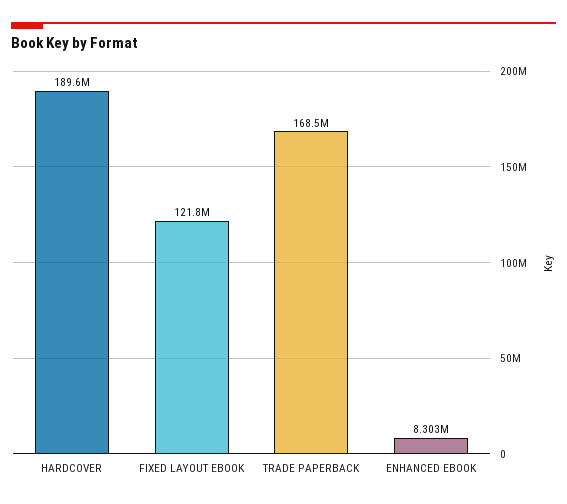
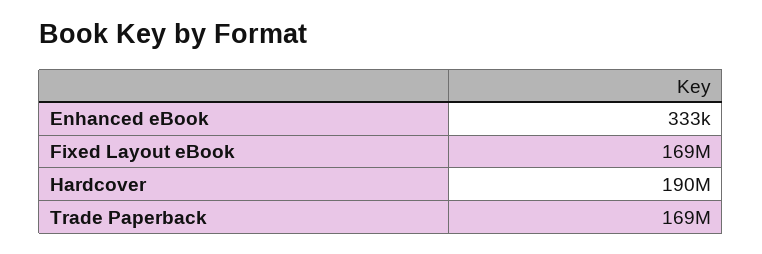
  {
    "HARDCOVER": 189600000,
-   "FIXED LAYOUT EBOOK": 121800000,
+   "FIXED LAYOUT EBOOK": 169000000,
    "TRADE PAPERBACK": 168500000,
-   "ENHANCED EBOOK": 8303000
+   "ENHANCED EBOOK": 333000
  }

